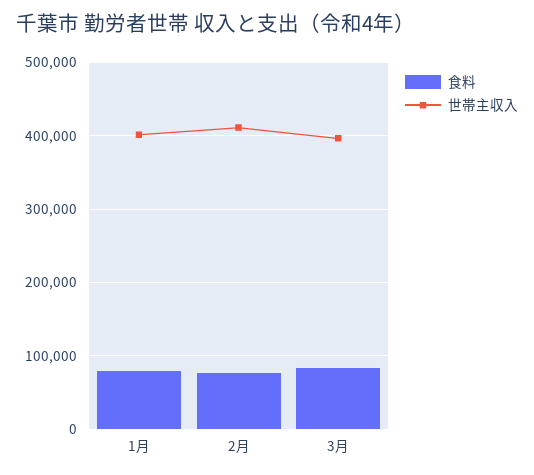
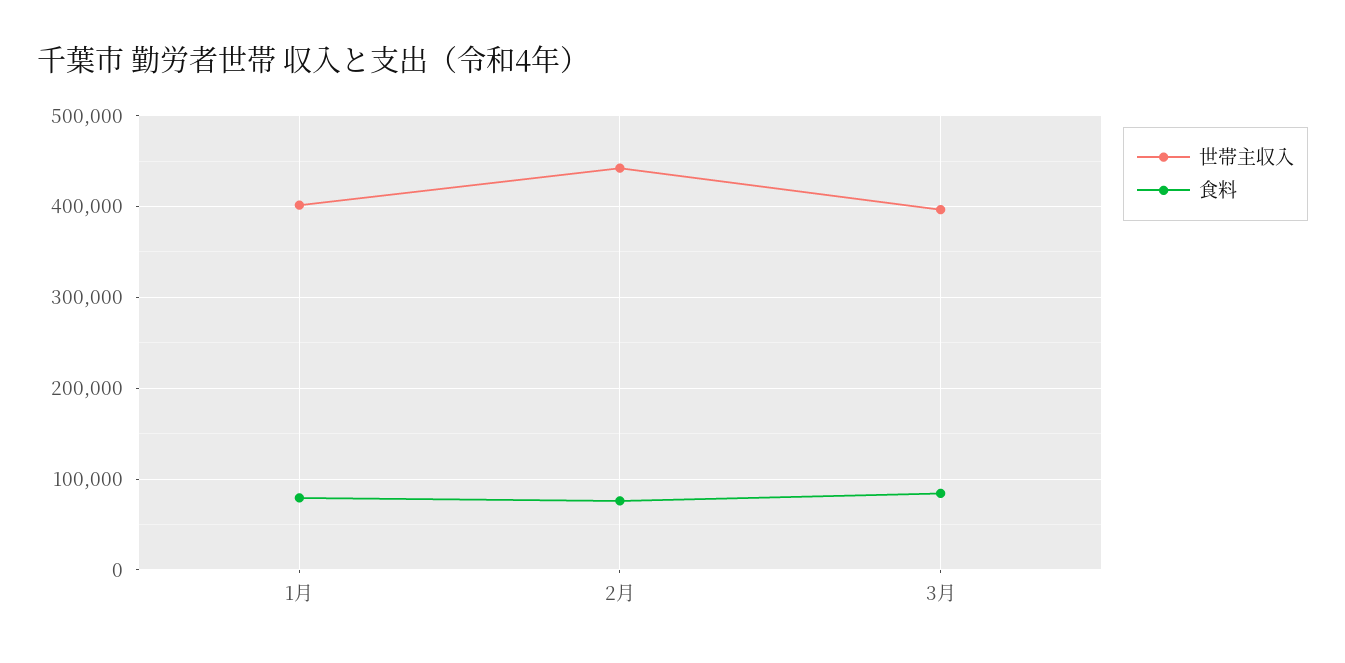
  {
    "食料": {
      "1月": 80000,
      "2月": 80000,
      "3月": 80000
    },
    "世帯主収入": {
      "1月": 400000,
-     "2月": 410000,
+     "2月": 440000,
      "3月": 400000
    }
  }

